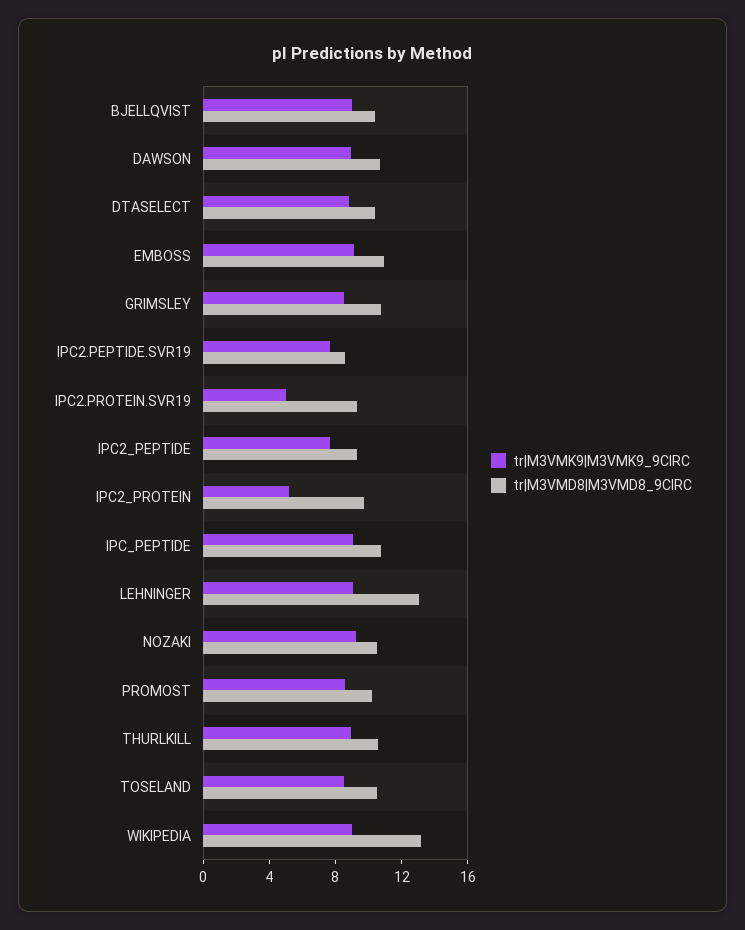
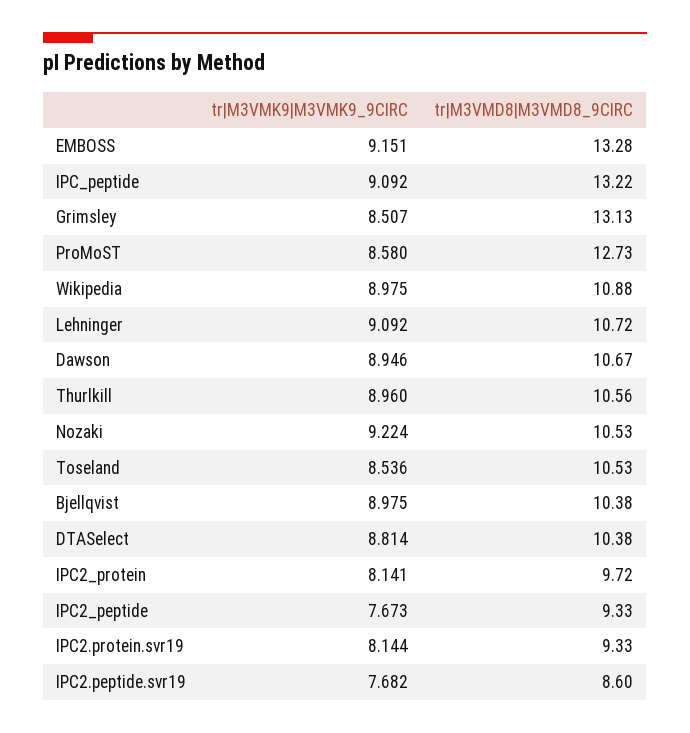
  {
    "tr|M3VMK9|M3VMK9_9CIRC": {
      "BJELLQVIST": 8.975,
      "DAWSON": 8.946,
      "DTASELECT": 8.814,
      "EMBOSS": 9.151,
      "GRIMSLEY": 8.507,
      "IPC2.PEPTIDE.SVR19": 7.682,
-     "IPC2.PROTEIN.SVR19": 5,
+     "IPC2.PROTEIN.SVR19": 8.144,
      "IPC2_PEPTIDE": 7.673,
-     "IPC2_PROTEIN": 5,
+     "IPC2_PROTEIN": 8.141,
      "IPC_PEPTIDE": 9.092,
      "LEHNINGER": 9.092,
      "NOZAKI": 9.224,
      "PROMOST": 8.58,
      "THURLKILL": 8.96,
      "TOSELAND": 8.536,
      "WIKIPEDIA": 8.975
    },
    "tr|M3VMD8|M3VMD8_9CIRC": {
      "BJELLQVIST": 10.38,
      "DAWSON": 10.67,
      "DTASELECT": 10.38,
-     "EMBOSS": 11,
+     "EMBOSS": 13.28,
-     "GRIMSLEY": 11,
+     "GRIMSLEY": 13.13,
      "IPC2.PEPTIDE.SVR19": 8.6,
      "IPC2.PROTEIN.SVR19": 9.33,
      "IPC2_PEPTIDE": 9.33,
      "IPC2_PROTEIN": 9.72,
-     "IPC_PEPTIDE": 11,
+     "IPC_PEPTIDE": 13.22,
-     "LEHNINGER": 13,
+     "LEHNINGER": 10.72,
      "NOZAKI": 10.53,
-     "PROMOST": 10,
+     "PROMOST": 12.73,
      "THURLKILL": 10.56,
      "TOSELAND": 10.53,
-     "WIKIPEDIA": 13
+     "WIKIPEDIA": 10.88
    }
  }

